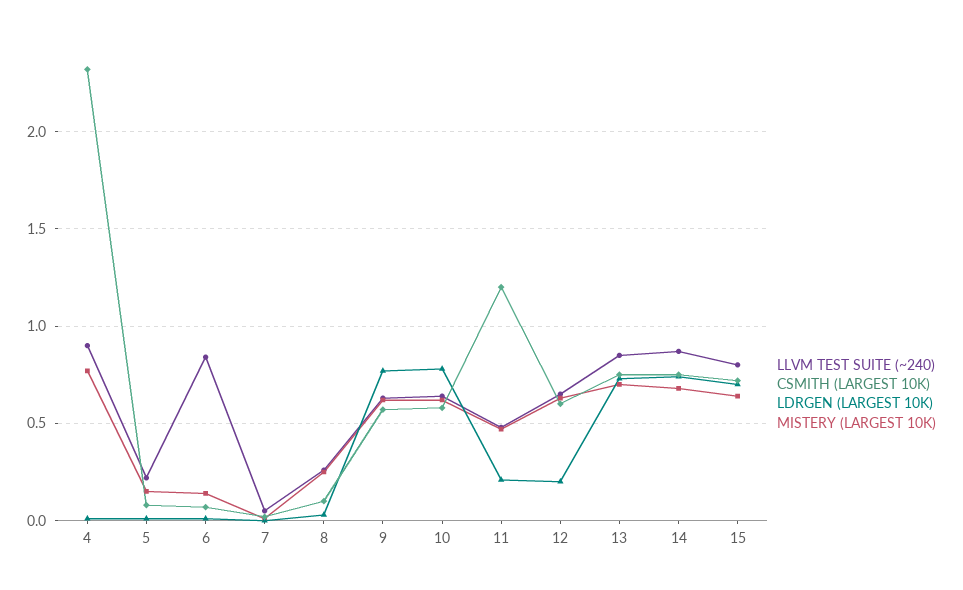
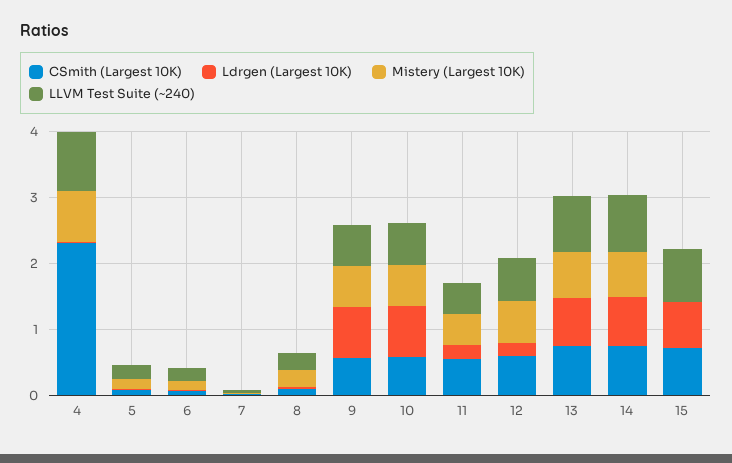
  {
    "LLVM TEST SUITE (~240)": {
      "4": 0.9,
      "5": 0.2,
-     "6": 0.85,
+     "6": 0.2,
      "7": 0.05,
      "8": 0.25,
      "9": 0.65,
      "10": 0.65,
      "11": 0.5,
      "12": 0.65,
      "13": 0.85,
      "14": 0.85,
      "15": 0.8
    },
    "CSMITH (LARGEST 10K)": {
      "4": 2.3,
      "5": 0.1,
      "6": 0.05,
      "7": 0,
      "8": 0.1,
      "9": 0.55,
      "10": 0.6,
-     "11": 1.2,
+     "11": 0.6,
      "12": 0.6,
      "13": 0.75,
      "14": 0.75,
      "15": 0.7
    },
    "LDRGEN (LARGEST 10K)": {
      "4": 0,
      "5": 0,
      "6": 0,
      "7": 0,
      "8": 0.05,
      "9": 0.75,
      "10": 0.8,
      "11": 0.2,
      "12": 0.2,
      "13": 0.75,
      "14": 0.75,
      "15": 0.7
    },
    "MISTERY (LARGEST 10K)": {
      "4": 0.75,
      "5": 0.15,
      "6": 0.15,
      "7": 0,
      "8": 0.25,
      "9": 0.6,
      "10": 0.6,
      "11": 0.45,
      "12": 0.65,
      "13": 0.7,
      "14": 0.7,
-     "15": 0.65
+     "15": 0
    }
  }

